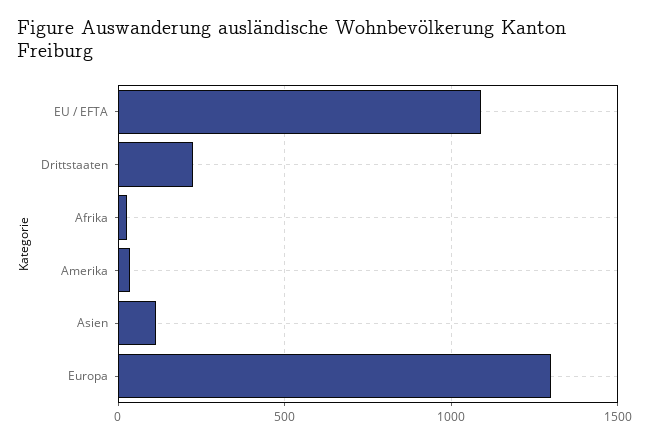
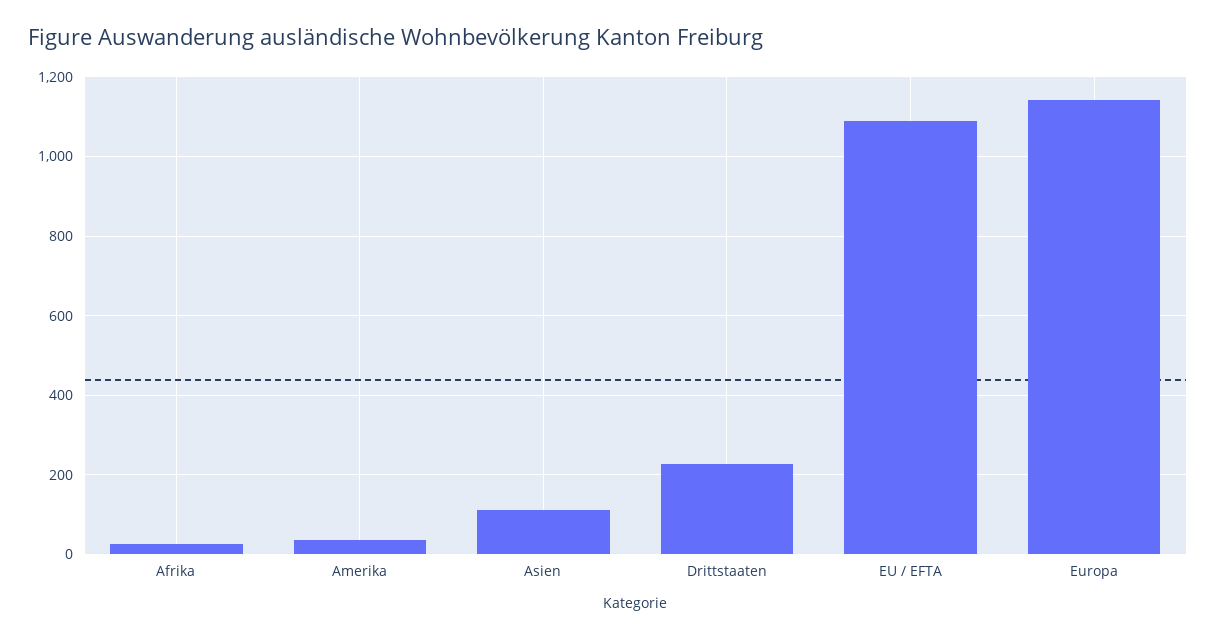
  {
    "EU / EFTA": 1100,
    "Drittstaaten": 220,
    "Afrika": 20,
    "Amerika": 40,
    "Asien": 120,
-   "Europa": 1300
+   "Europa": 1140
  }

